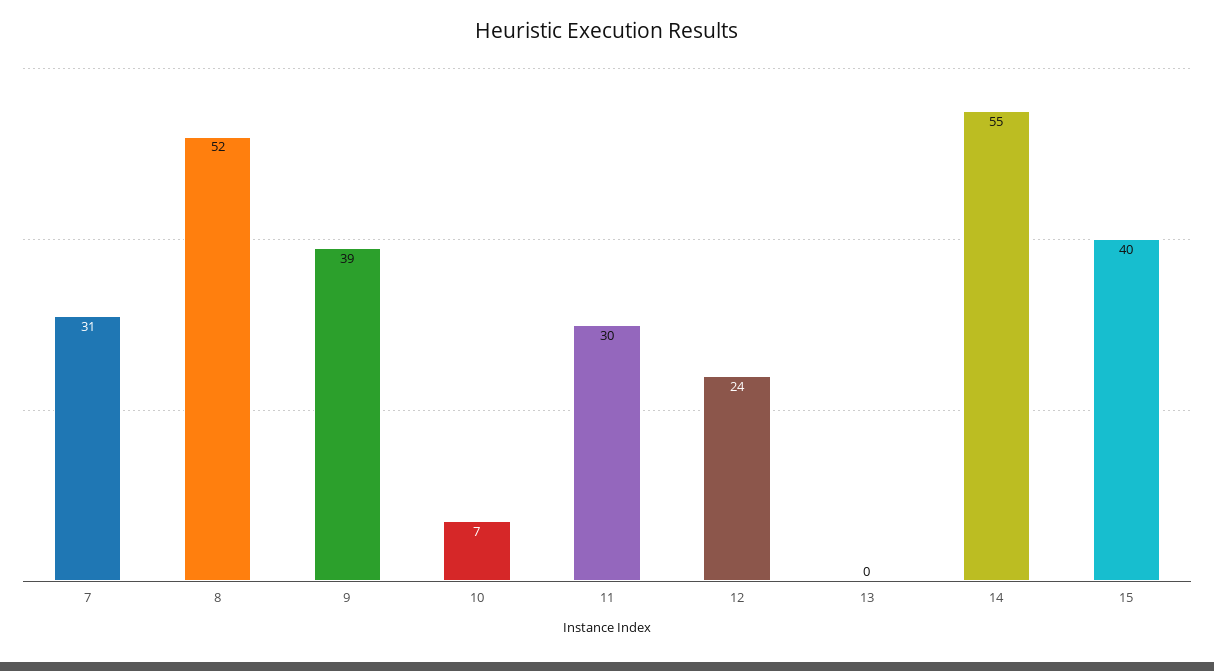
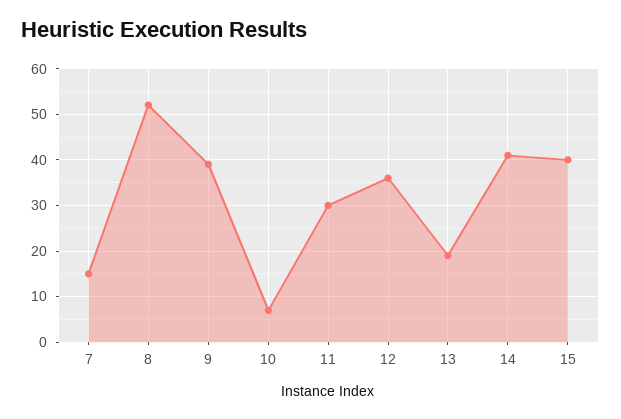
  {
-   "7": 31,
+   "7": 15,
    "8": 52,
    "9": 39,
    "10": 7,
    "11": 30,
-   "12": 24,
+   "12": 35,
-   "13": 0,
+   "13": 20,
-   "14": 55,
+   "14": 40,
    "15": 40
  }

